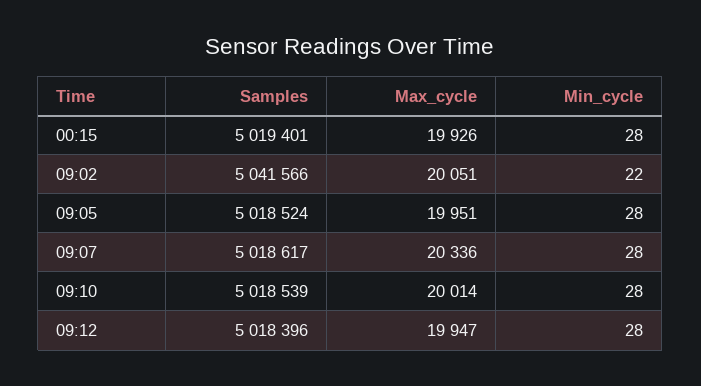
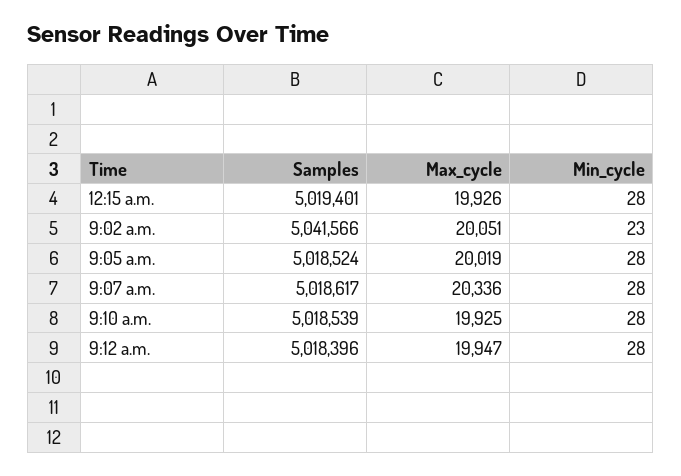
  {
    "Samples": {
      "00:15": 5019401,
      "09:02": 5041566,
      "09:05": 5018524,
      "09:07": 5018617,
      "09:10": 5018539,
      "09:12": 5018396
    },
    "Max_cycle": {
      "00:15": 19926,
      "09:02": 20051,
-     "09:05": 19951,
+     "09:05": 20019,
      "09:07": 20336,
-     "09:10": 20014,
+     "09:10": 19925,
      "09:12": 19947
    },
    "Min_cycle": {
      "00:15": 28,
-     "09:02": 22,
+     "09:02": 23,
      "09:05": 28,
      "09:07": 28,
      "09:10": 28,
      "09:12": 28
    }
  }

